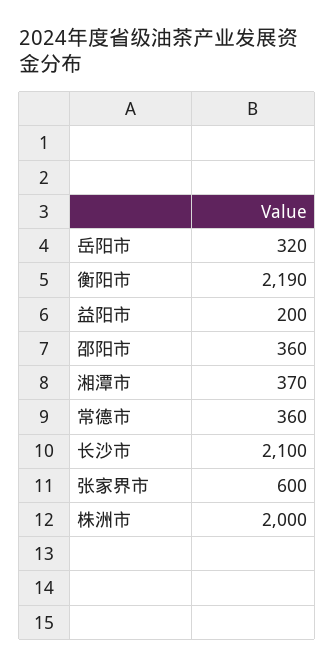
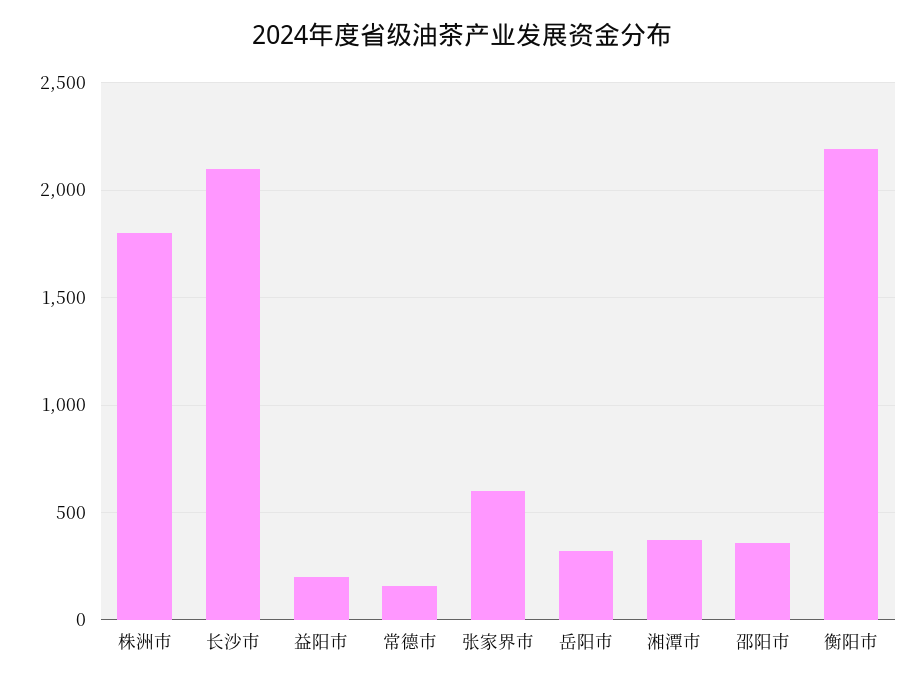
  {
    "岳阳市": 320,
    "衡阳市": 2190,
    "益阳市": 200,
    "邵阳市": 360,
    "湘潭市": 370,
-   "常德市": 360,
+   "常德市": 150,
    "长沙市": 2100,
    "张家界市": 600,
-   "株洲市": 2000
+   "株洲市": 1800
  }

